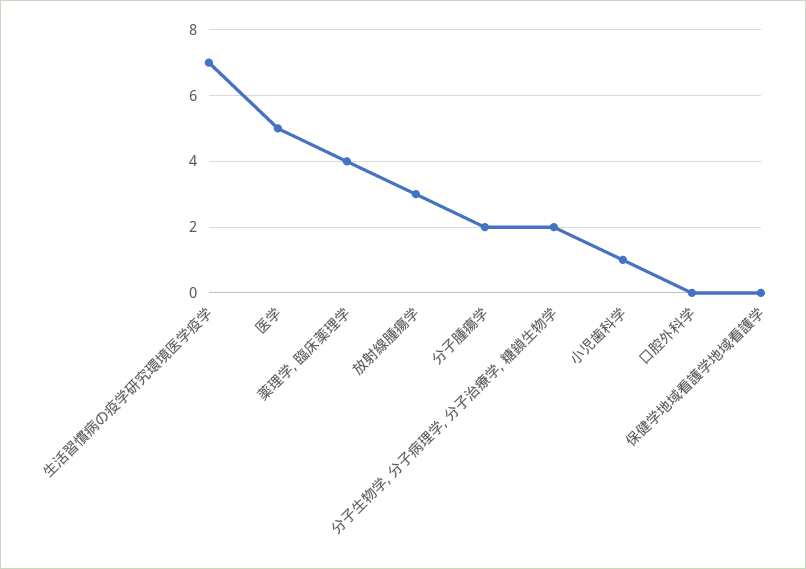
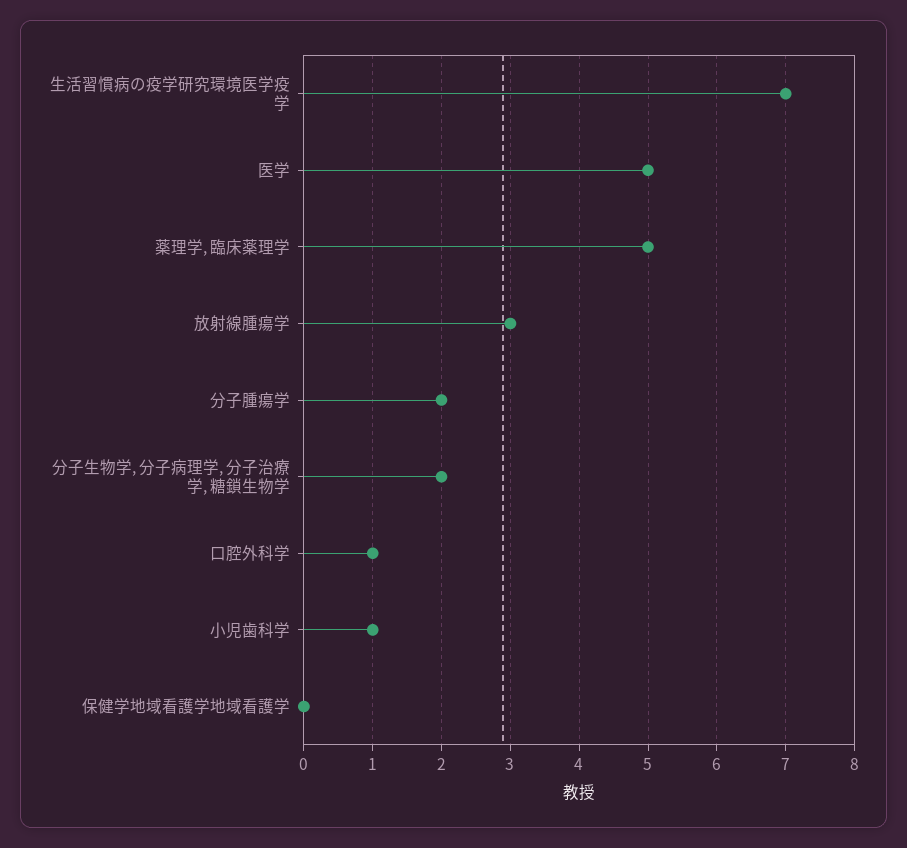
  {
    "生活習慣病の疫学研究環境医学疫学": 7,
    "医学": 5,
-   "薬理学, 臨床薬理学": 4,
+   "薬理学, 臨床薬理学": 5,
    "放射線腫瘍学": 3,
    "分子腫瘍学": 2,
    "分子生物学, 分子病理学, 分子治療学, 糖鎖生物学": 2,
    "小児歯科学": 1,
-   "口腔外科学": 0,
+   "口腔外科学": 1,
    "保健学地域看護学地域看護学": 0
  }

